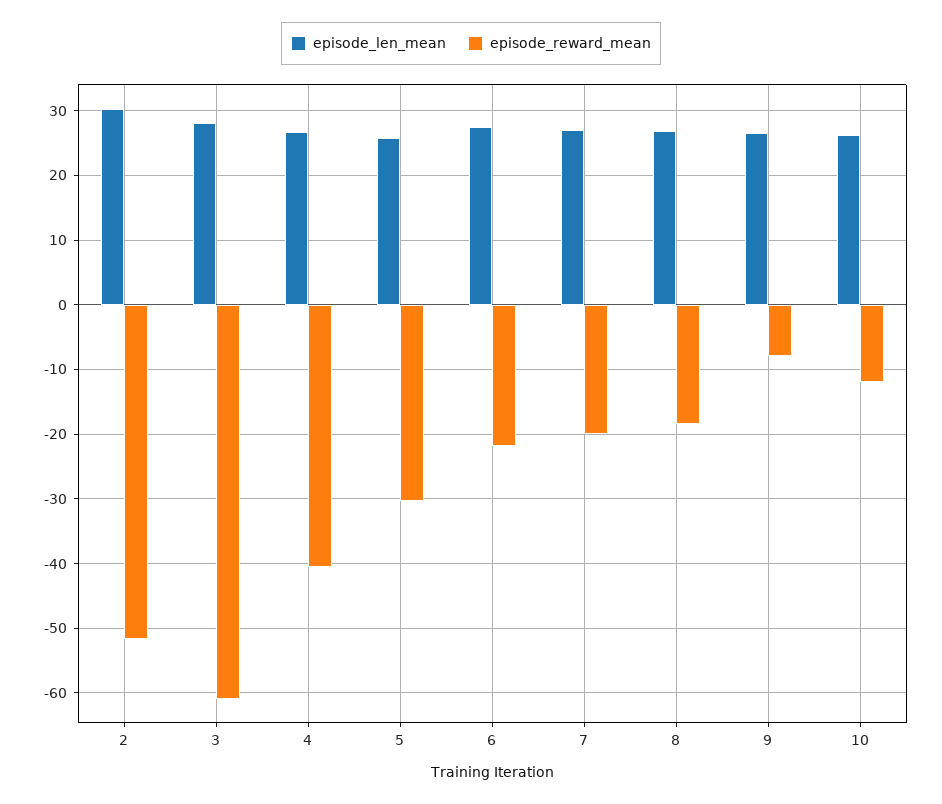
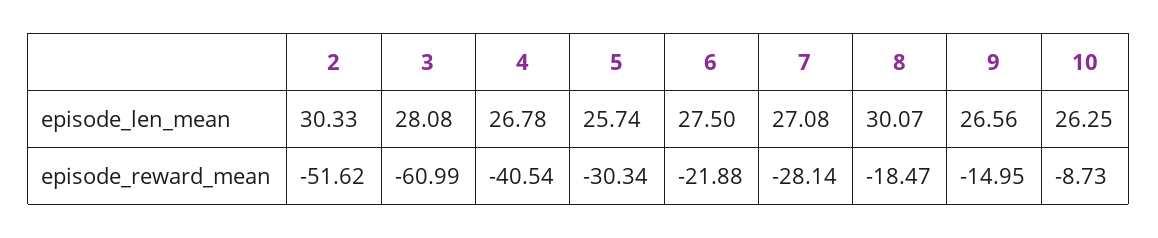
  {
    "episode_len_mean": {
      "2": 30.33,
      "3": 28.08,
      "4": 26.78,
      "5": 25.74,
      "6": 27.5,
      "7": 27.08,
-     "8": 27,
+     "8": 30.07,
      "9": 26.56,
      "10": 26.25
    },
    "episode_reward_mean": {
      "2": -51.62,
      "3": -60.99,
      "4": -40.54,
      "5": -30.34,
      "6": -21.88,
-     "7": -20,
+     "7": -28.14,
      "8": -18.47,
-     "9": -8,
+     "9": -14.95,
-     "10": -12
+     "10": -8.73
    }
  }

